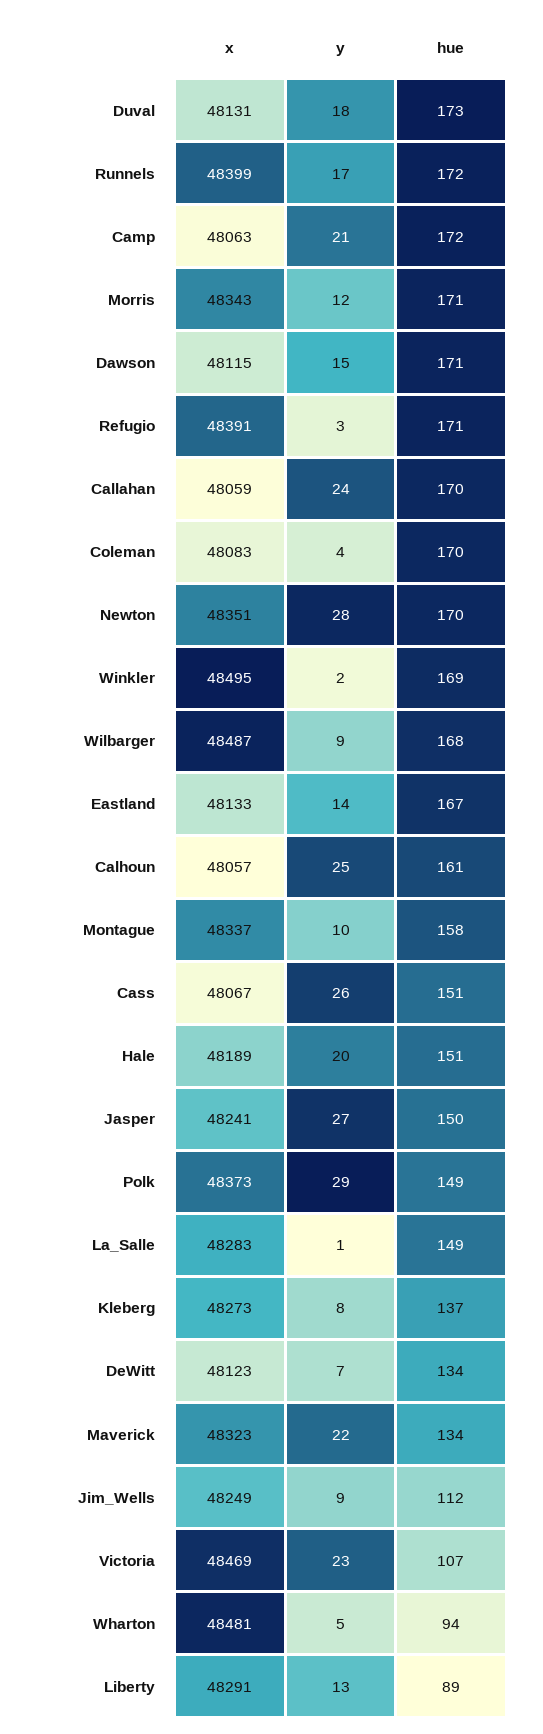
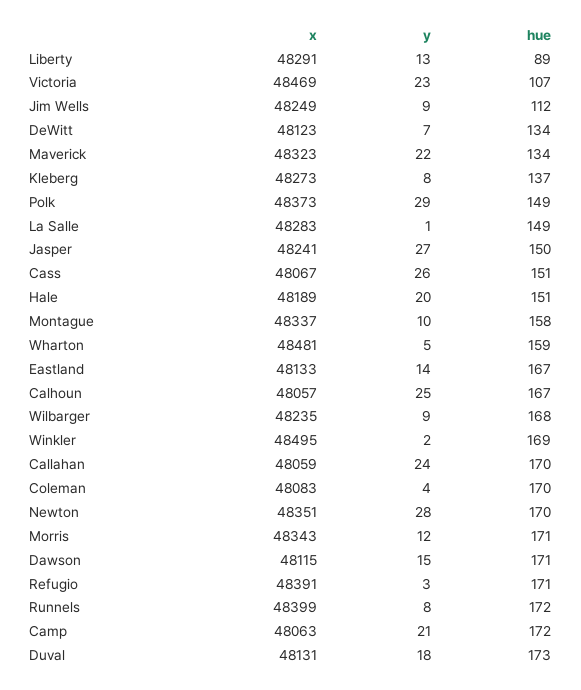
  {
    "x": {
      "Duval": 48131,
      "Runnels": 48399,
      "Camp": 48063,
      "Morris": 48343,
      "Dawson": 48115,
      "Refugio": 48391,
      "Callahan": 48059,
      "Coleman": 48083,
      "Newton": 48351,
      "Winkler": 48495,
-     "Wilbarger": 48487,
+     "Wilbarger": 48235,
      "Eastland": 48133,
      "Calhoun": 48057,
      "Montague": 48337,
      "Cass": 48067,
      "Hale": 48189,
      "Jasper": 48241,
      "Polk": 48373,
      "La_Salle": 48283,
      "Kleberg": 48273,
      "DeWitt": 48123,
      "Maverick": 48323,
      "Jim_Wells": 48249,
      "Victoria": 48469,
      "Wharton": 48481,
      "Liberty": 48291
    },
    "y": {
      "Duval": 18,
-     "Runnels": 17,
+     "Runnels": 8,
      "Camp": 21,
      "Morris": 12,
      "Dawson": 15,
      "Refugio": 3,
      "Callahan": 24,
      "Coleman": 4,
      "Newton": 28,
      "Winkler": 2,
      "Wilbarger": 9,
      "Eastland": 14,
      "Calhoun": 25,
      "Montague": 10,
      "Cass": 26,
      "Hale": 20,
      "Jasper": 27,
      "Polk": 29,
      "La_Salle": 1,
      "Kleberg": 8,
      "DeWitt": 7,
      "Maverick": 22,
      "Jim_Wells": 9,
      "Victoria": 23,
      "Wharton": 5,
      "Liberty": 13
    },
    "hue": {
      "Duval": 173,
      "Runnels": 172,
      "Camp": 172,
      "Morris": 171,
      "Dawson": 171,
      "Refugio": 171,
      "Callahan": 170,
      "Coleman": 170,
      "Newton": 170,
      "Winkler": 169,
      "Wilbarger": 168,
      "Eastland": 167,
-     "Calhoun": 161,
+     "Calhoun": 167,
      "Montague": 158,
      "Cass": 151,
      "Hale": 151,
      "Jasper": 150,
      "Polk": 149,
      "La_Salle": 149,
      "Kleberg": 137,
      "DeWitt": 134,
      "Maverick": 134,
      "Jim_Wells": 112,
      "Victoria": 107,
-     "Wharton": 94,
+     "Wharton": 159,
      "Liberty": 89
    }
  }

